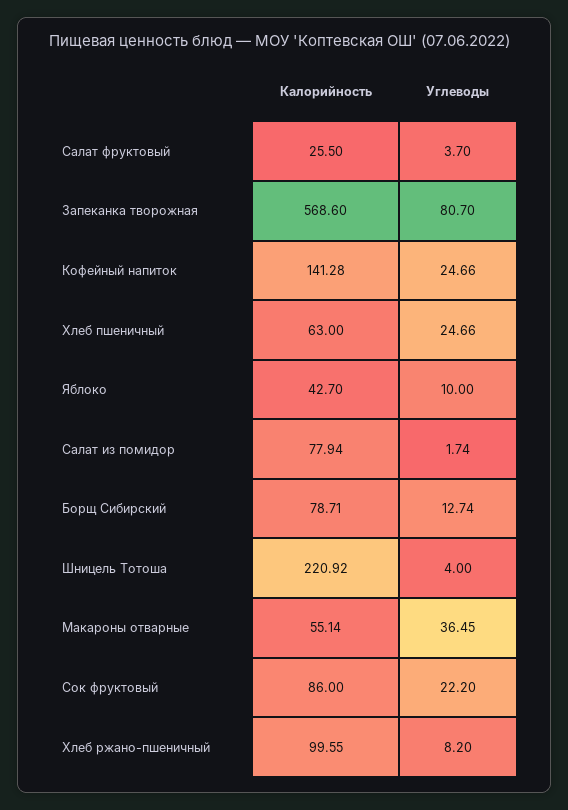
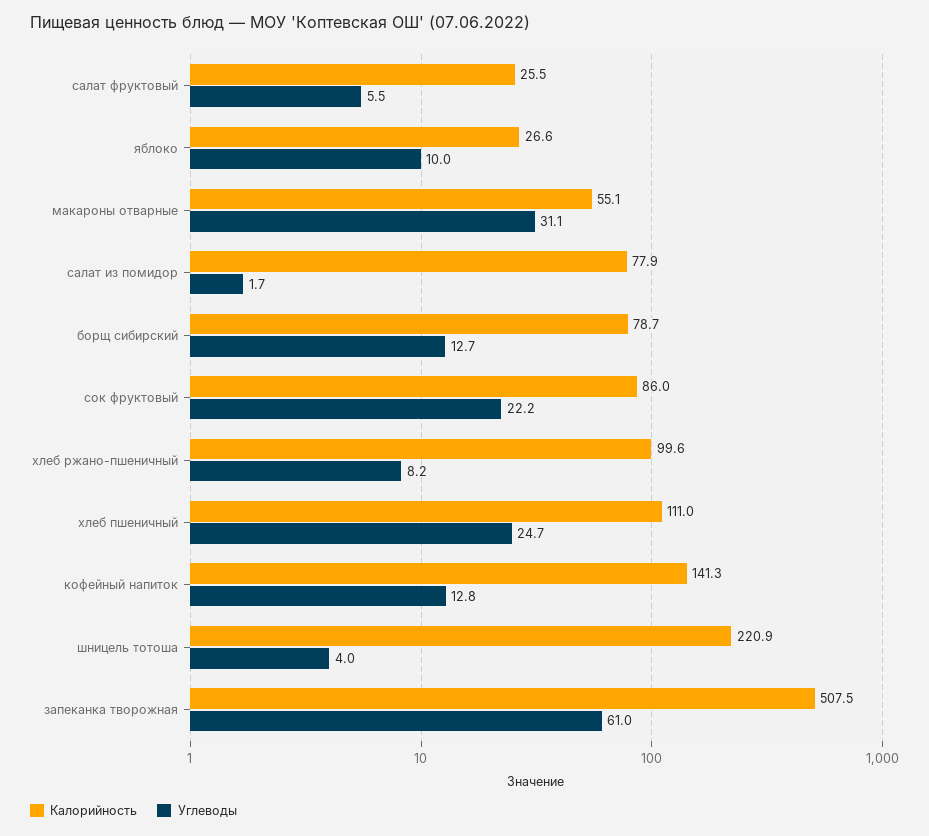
  {
    "Калорийность": {
      "Салат фруктовый": 25.5,
-     "Запеканка творожная": 568.6,
+     "Запеканка творожная": 507.5,
      "Кофейный напиток": 141.28,
-     "Хлеб пшеничный": 63,
+     "Хлеб пшеничный": 111,
-     "Яблоко": 42.7,
+     "Яблоко": 26.6,
      "Салат из помидор": 77.94,
      "Борщ Сибирский": 78.71,
      "Шницель Тотоша": 220.92,
      "Макароны отварные": 55.14,
      "Сок фруктовый": 86,
      "Хлеб ржано-пшеничный": 99.55
    },
    "Углеводы": {
-     "Салат фруктовый": 3.7,
+     "Салат фруктовый": 5.5,
-     "Запеканка творожная": 80.7,
+     "Запеканка творожная": 61,
-     "Кофейный напиток": 24.66,
+     "Кофейный напиток": 12.8,
      "Хлеб пшеничный": 24.66,
      "Яблоко": 10,
      "Салат из помидор": 1.74,
      "Борщ Сибирский": 12.74,
      "Шницель Тотоша": 4,
-     "Макароны отварные": 36.45,
+     "Макароны отварные": 31.1,
      "Сок фруктовый": 22.2,
      "Хлеб ржано-пшеничный": 8.2
    }
  }

